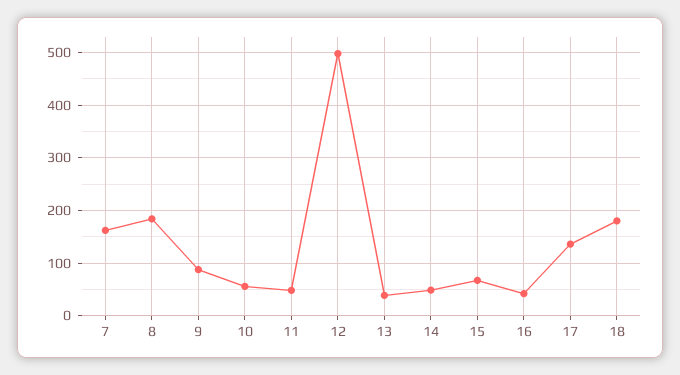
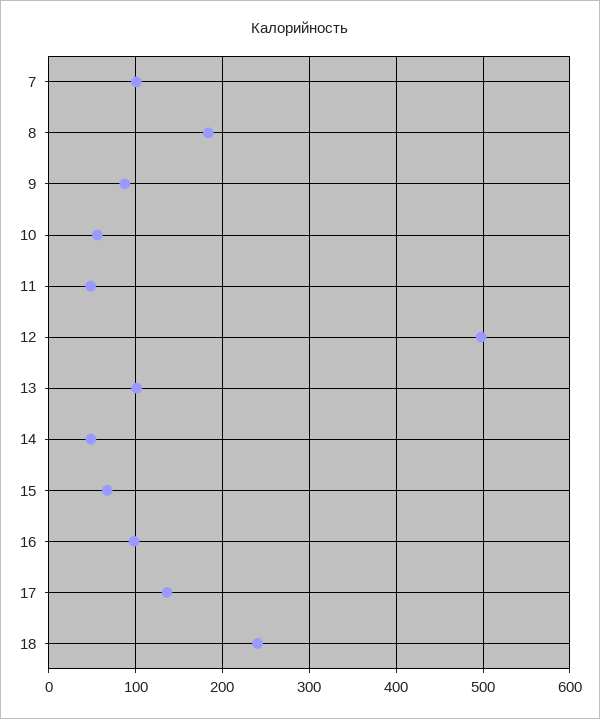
  {
-   "7": 160,
+   "7": 100,
    "8": 180,
    "9": 90,
    "10": 60,
    "11": 50,
    "12": 500,
-   "13": 40,
+   "13": 100,
    "14": 50,
    "15": 70,
-   "16": 40,
+   "16": 100,
    "17": 140,
-   "18": 180
+   "18": 240
  }

